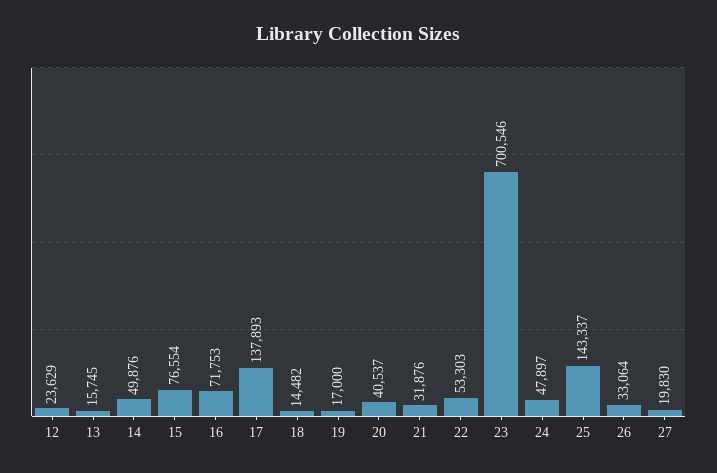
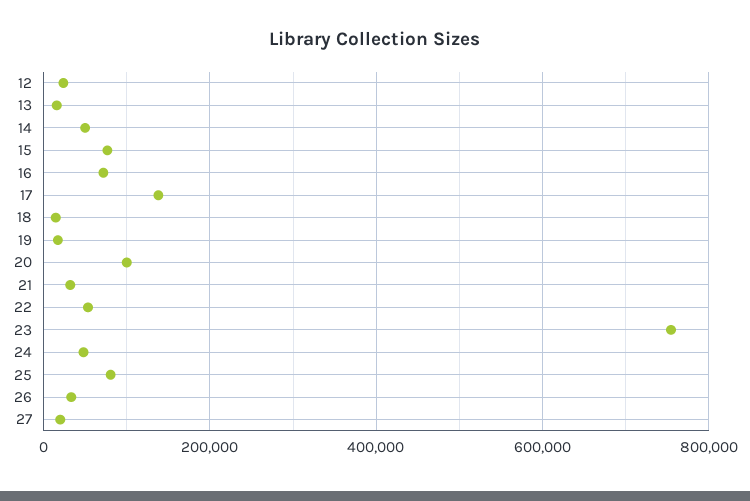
  {
    "12": 23629,
    "13": 15745,
    "14": 49876,
    "15": 76554,
    "16": 71753,
    "17": 137893,
    "18": 14482,
    "19": 17000,
-   "20": 40537,
+   "20": 100000,
    "21": 31876,
    "22": 53303,
-   "23": 700546,
+   "23": 760000,
    "24": 47897,
-   "25": 143337,
+   "25": 80000,
    "26": 33064,
    "27": 19830
  }

